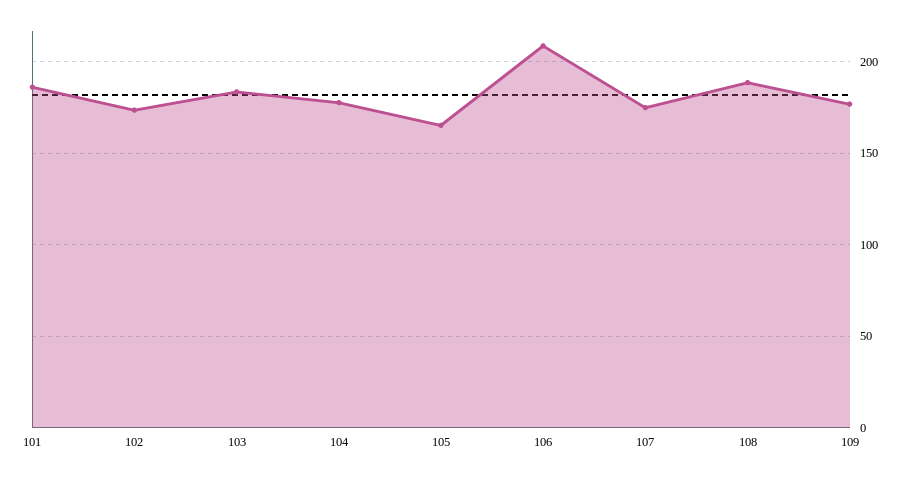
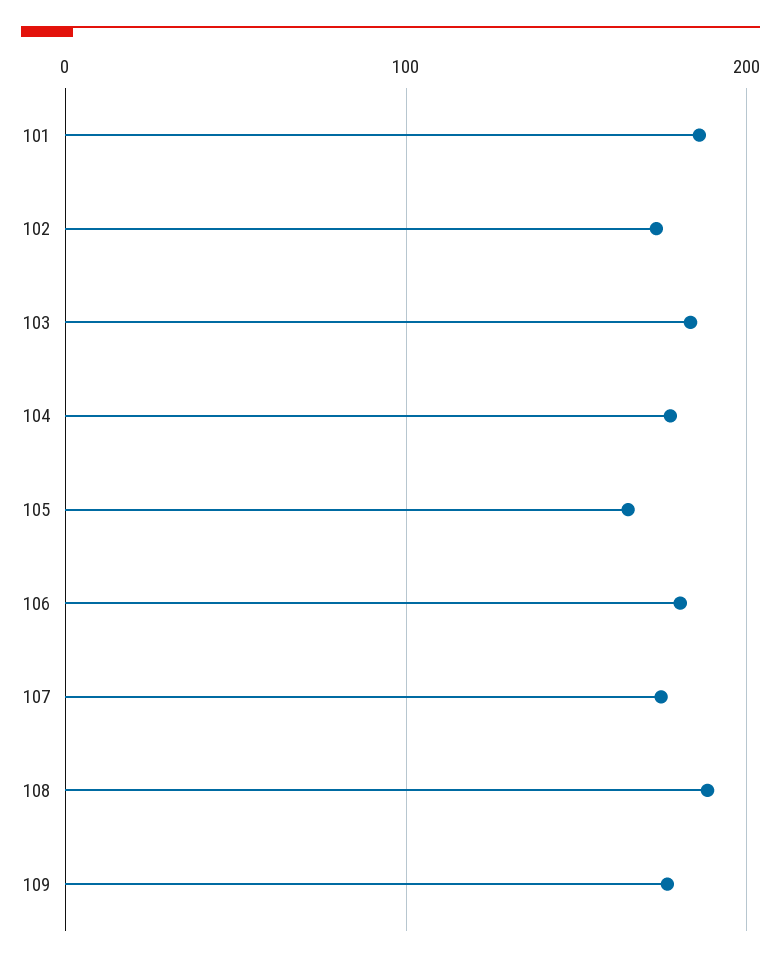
  {
    "101": 185,
    "102": 175,
    "103": 185,
    "104": 180,
    "105": 165,
-   "106": 210,
+   "106": 180,
    "107": 175,
    "108": 190,
    "109": 175
  }

